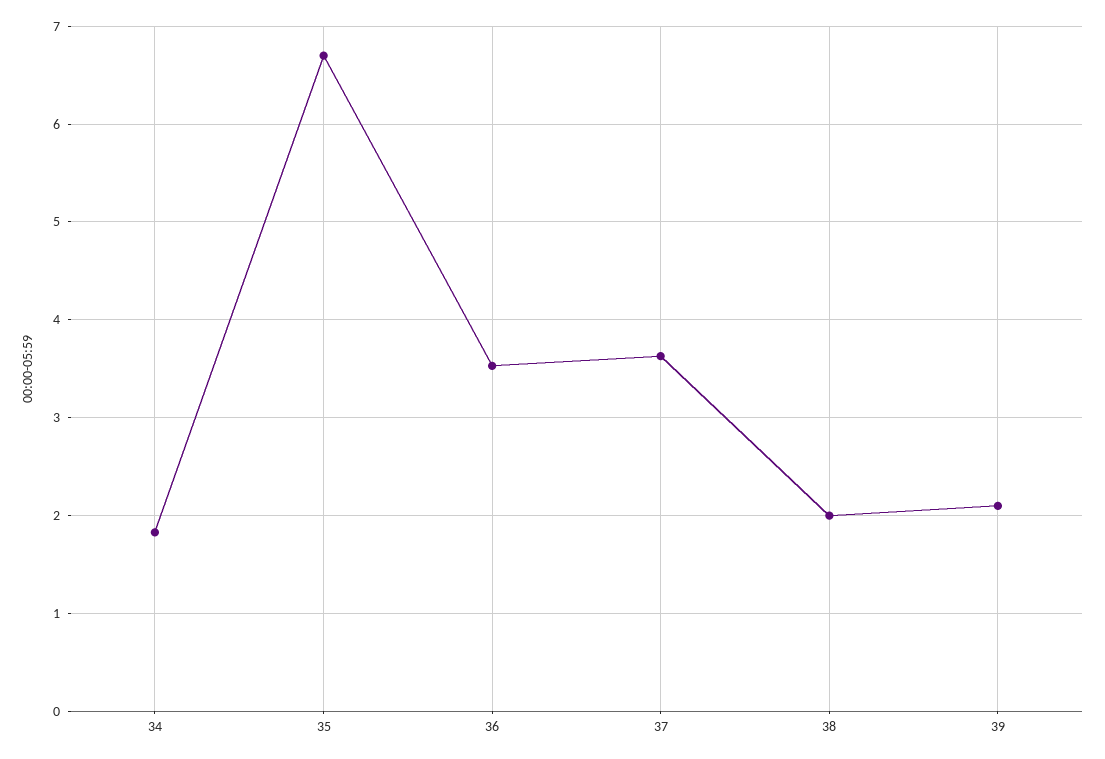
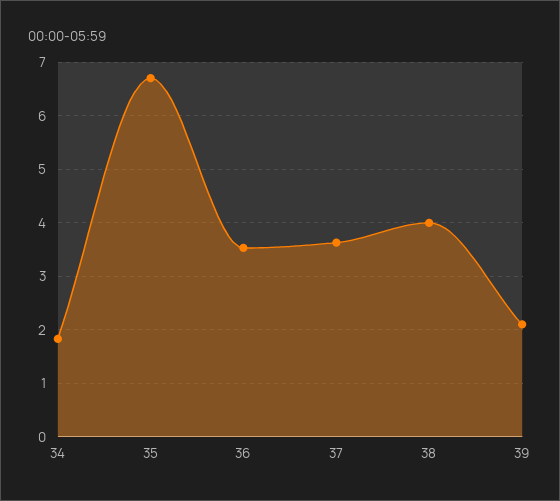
  {
    "34": 1.8,
    "35": 6.7,
    "36": 3.5,
    "37": 3.6,
-   "38": 2,
+   "38": 4,
    "39": 2.1
  }

